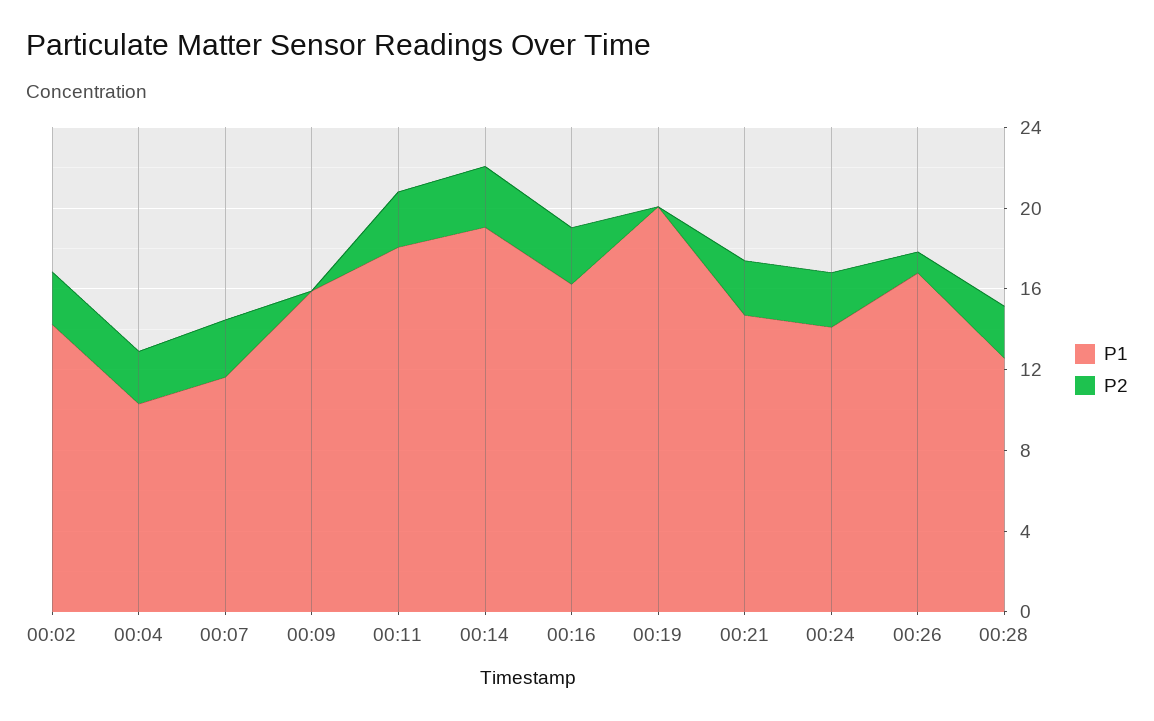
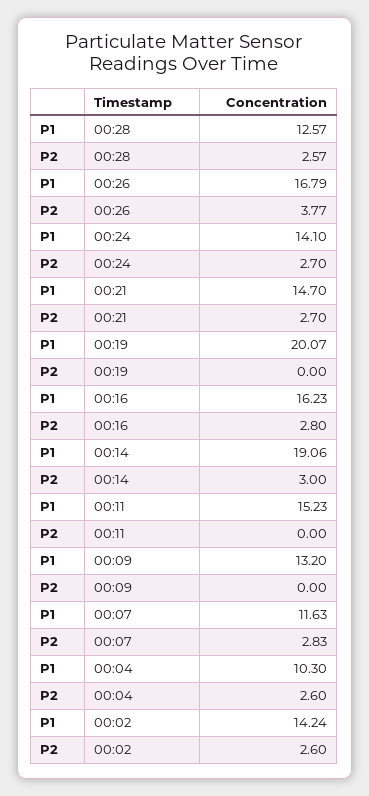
  {
    "P1": {
      "00:02": 14.24,
      "00:04": 10.3,
      "00:07": 11.63,
-     "00:09": 16,
+     "00:09": 13.2,
-     "00:11": 18,
+     "00:11": 15.23,
      "00:14": 19.06,
      "00:16": 16.23,
      "00:19": 20.07,
      "00:21": 14.7,
      "00:24": 14.1,
      "00:26": 16.79,
      "00:28": 12.57
    },
    "P2": {
      "00:02": 2.6,
      "00:04": 2.6,
      "00:07": 2.83,
      "00:09": 0,
-     "00:11": 3,
+     "00:11": 0,
      "00:14": 3,
      "00:16": 2.8,
      "00:19": 0,
      "00:21": 2.7,
      "00:24": 2.7,
-     "00:26": 1,
+     "00:26": 3.77,
      "00:28": 2.57
    }
  }

